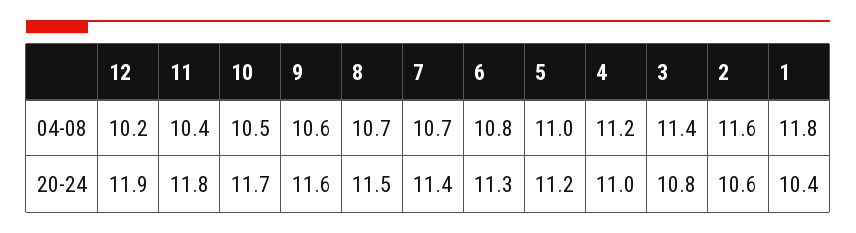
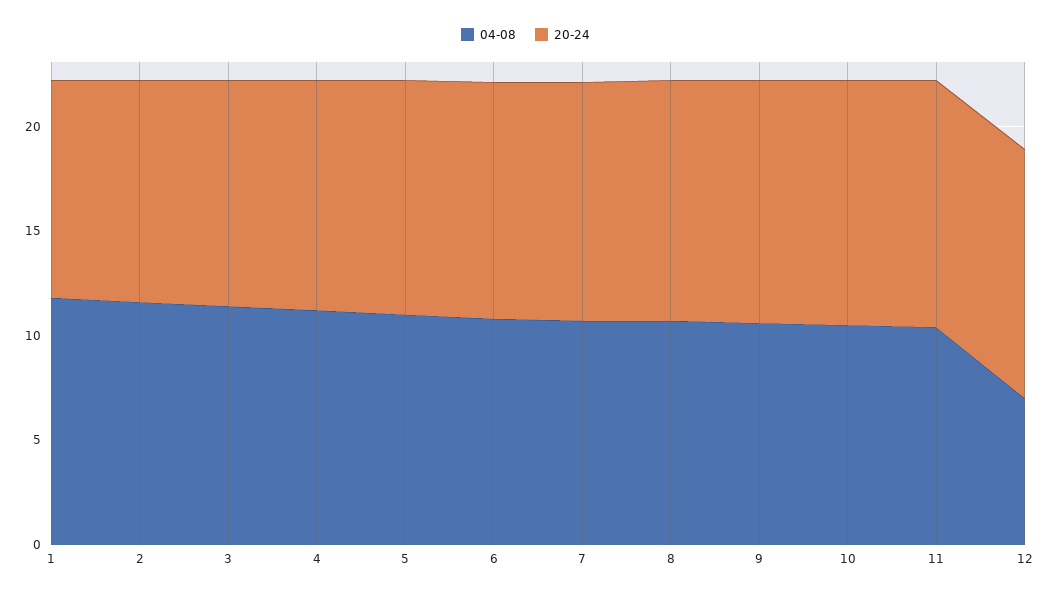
  {
    "04-08": {
-     "12": 10.2,
+     "12": 7,
      "11": 10.4,
      "10": 10.5,
      "9": 10.6,
      "8": 10.7,
      "7": 10.7,
      "6": 10.8,
      "5": 11,
      "4": 11.2,
      "3": 11.4,
      "2": 11.6,
      "1": 11.8
    },
    "20-24": {
      "12": 11.9,
      "11": 11.8,
      "10": 11.7,
      "9": 11.6,
      "8": 11.5,
      "7": 11.4,
      "6": 11.3,
      "5": 11.2,
      "4": 11,
      "3": 10.8,
      "2": 10.6,
      "1": 10.4
    }
  }

